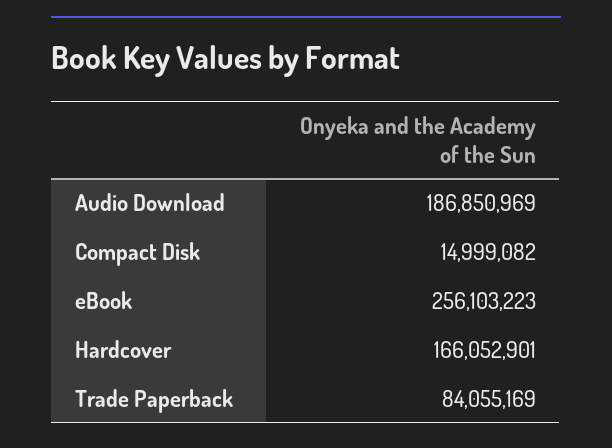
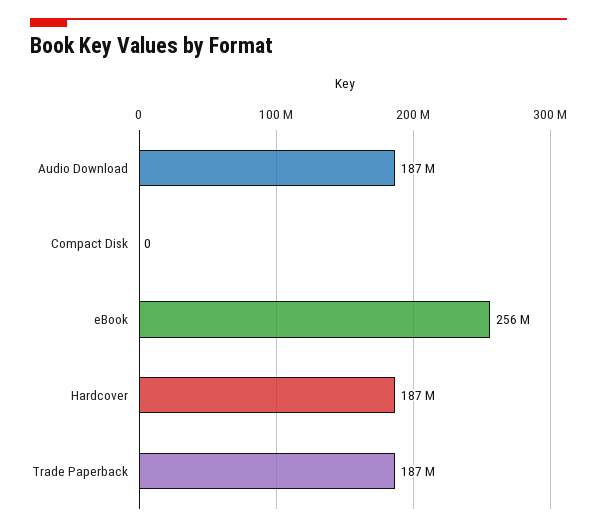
  {
    "Audio Download": 186850969,
-   "Compact Disk": 14999082,
+   "Compact Disk": 0,
    "eBook": 256103223,
-   "Hardcover": 166052901,
+   "Hardcover": 187000000,
-   "Trade Paperback": 84055169
+   "Trade Paperback": 187000000
  }

